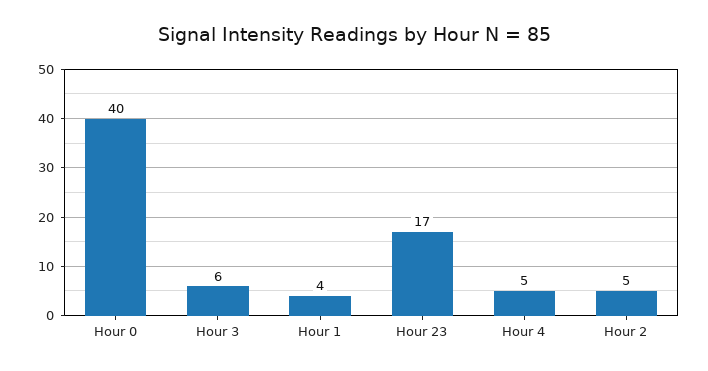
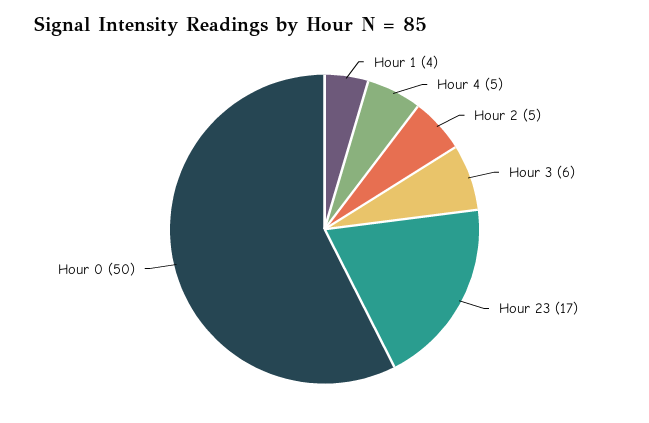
  {
-   "Hour 0": 40,
+   "Hour 0": 50,
    "Hour 3": 6,
    "Hour 1": 4,
    "Hour 23": 17,
    "Hour 4": 5,
    "Hour 2": 5
  }

